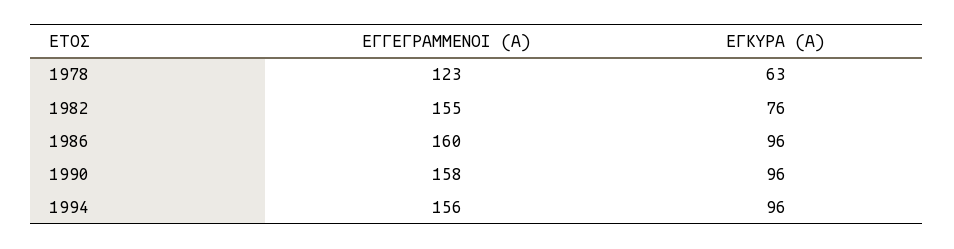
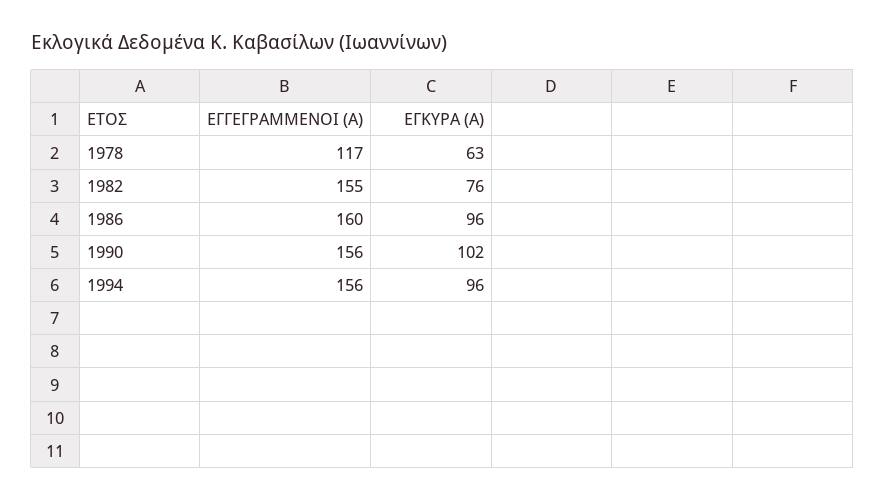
  {
    "ΕΓΓΕΓΡΑΜΜΕΝΟΙ (Α)": {
-     "1978": 123,
+     "1978": 117,
      "1982": 155,
      "1986": 160,
-     "1990": 158,
+     "1990": 156,
      "1994": 156
    },
    "ΕΓΚΥΡΑ (Α)": {
      "1978": 63,
      "1982": 76,
      "1986": 96,
-     "1990": 96,
+     "1990": 102,
      "1994": 96
    }
  }

